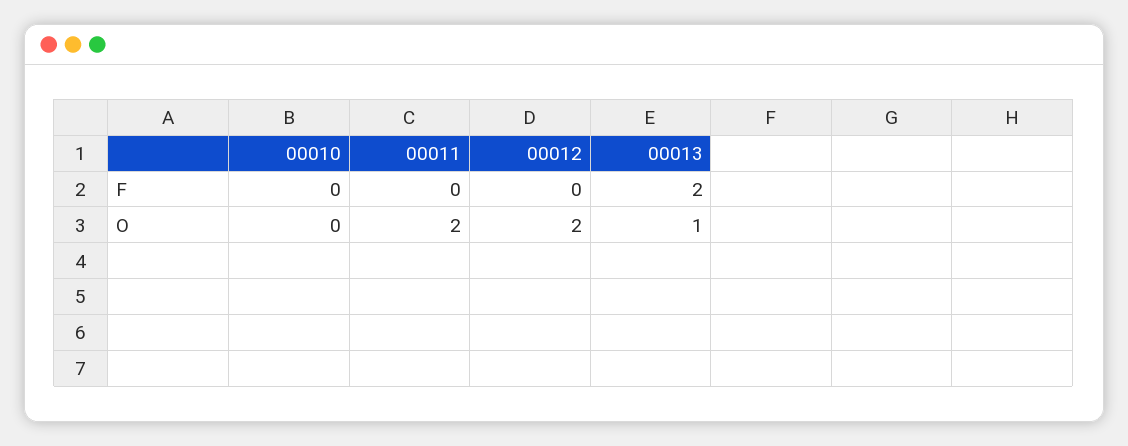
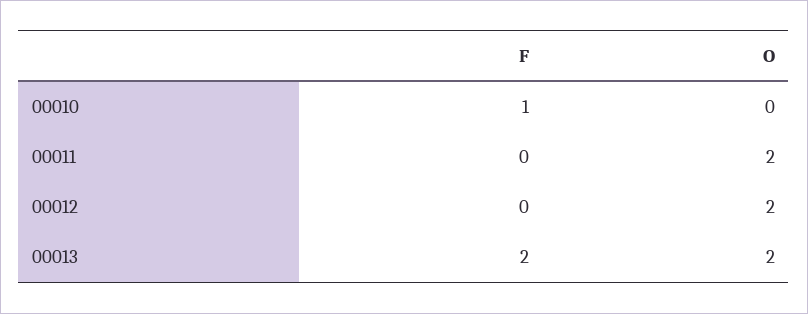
  {
    "00010": {
-     "F": 0,
+     "F": 1,
      "O": 0
    },
    "00011": {
      "F": 0,
      "O": 2
    },
    "00012": {
      "F": 0,
      "O": 2
    },
    "00013": {
      "F": 2,
-     "O": 1
+     "O": 2
    }
  }

